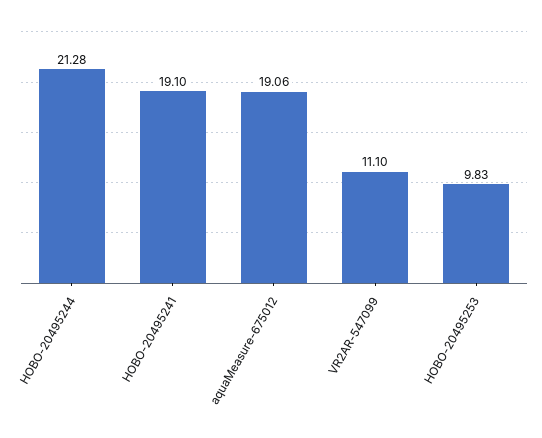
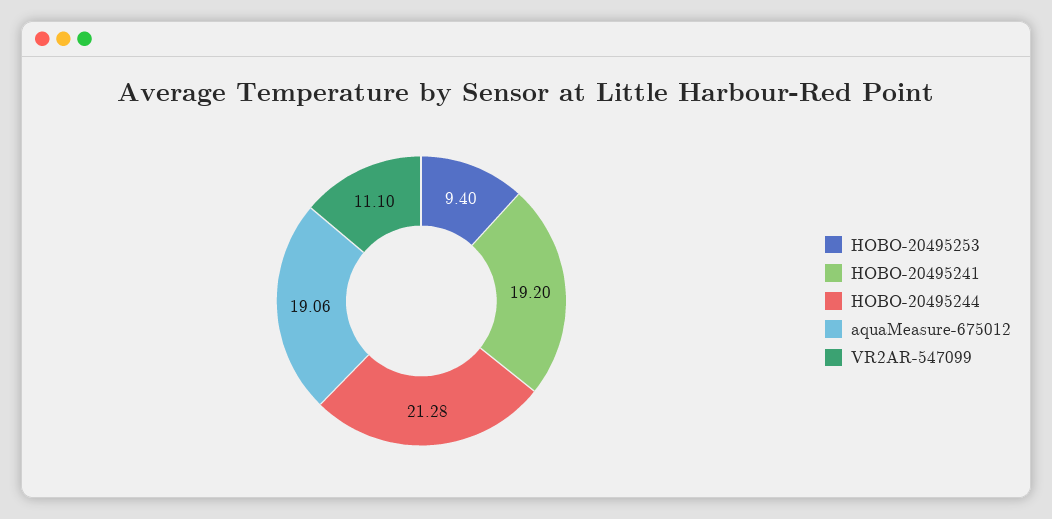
  {
    "HOBO-20495244": 21.28,
-   "HOBO-20495241": 19.1,
+   "HOBO-20495241": 19.2,
    "aquaMeasure-675012": 19.06,
    "VR2AR-547099": 11.1,
-   "HOBO-20495253": 9.83
+   "HOBO-20495253": 9.4
  }

